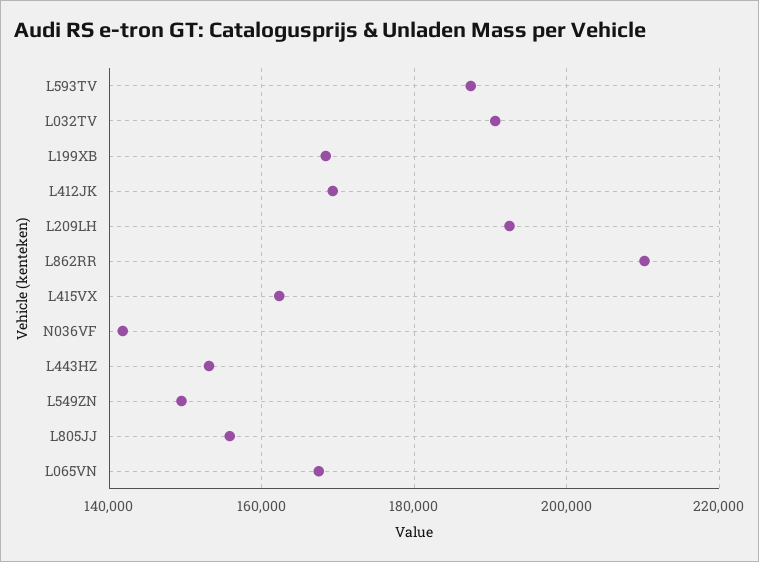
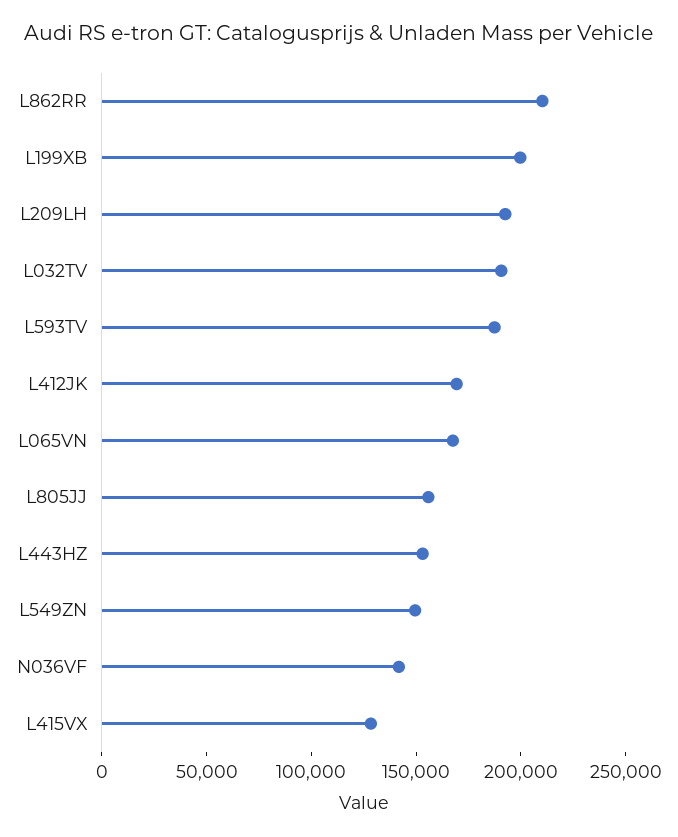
  {
    "L593TV": 188000,
    "L032TV": 190000,
-   "L199XB": 168000,
+   "L199XB": 200000,
    "L412JK": 170000,
    "L209LH": 192000,
    "L862RR": 210000,
-   "L415VX": 162000,
+   "L415VX": 130000,
    "N036VF": 142000,
    "L443HZ": 154000,
    "L549ZN": 150000,
    "L805JJ": 156000,
    "L065VN": 168000
  }

